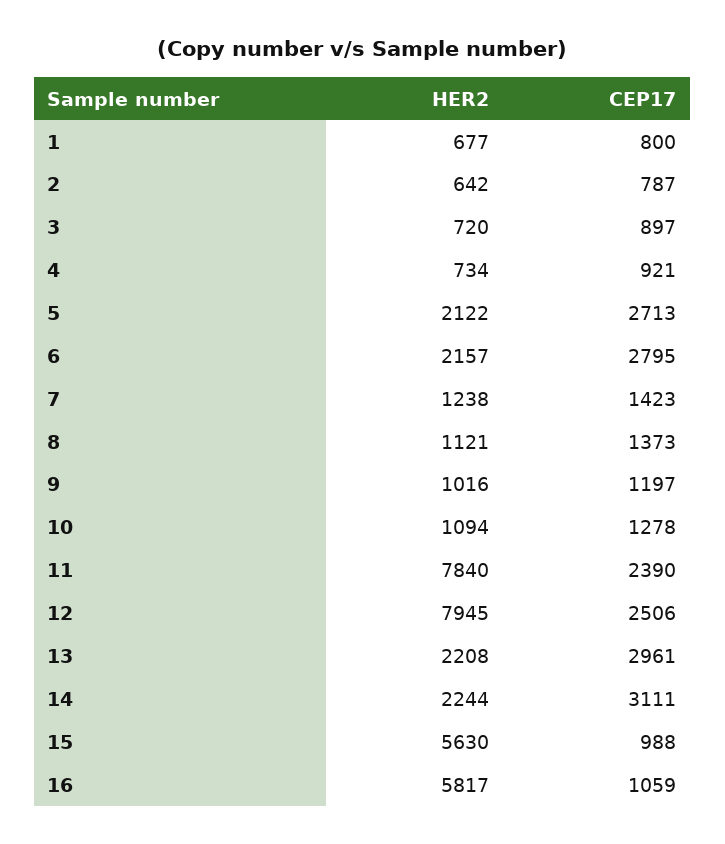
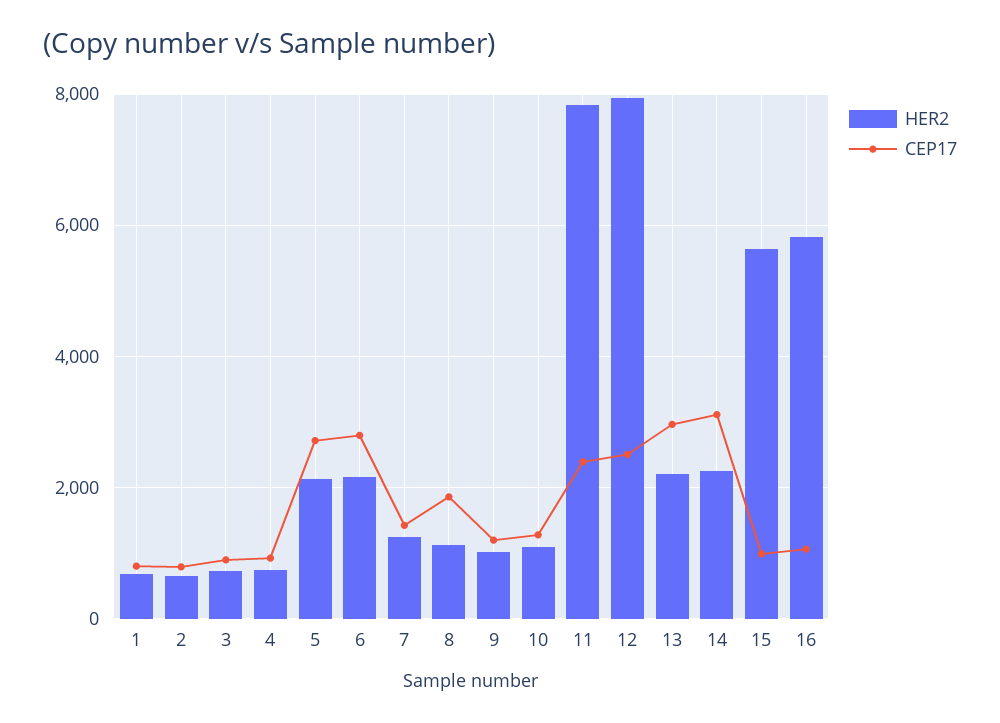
  {
    "HER2": {
      "1": 677,
      "2": 642,
      "3": 720,
      "4": 734,
      "5": 2122,
      "6": 2157,
      "7": 1238,
      "8": 1121,
      "9": 1016,
      "10": 1094,
      "11": 7840,
      "12": 7945,
      "13": 2208,
      "14": 2244,
      "15": 5630,
      "16": 5817
    },
    "CEP17": {
      "1": 800,
      "2": 787,
      "3": 897,
      "4": 921,
      "5": 2713,
      "6": 2795,
      "7": 1423,
-     "8": 1373,
+     "8": 1800,
      "9": 1197,
      "10": 1278,
      "11": 2390,
      "12": 2506,
      "13": 2961,
      "14": 3111,
      "15": 988,
      "16": 1059
    }
  }

